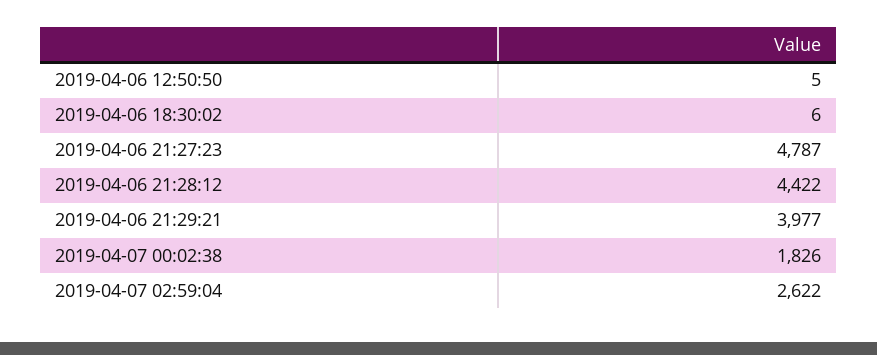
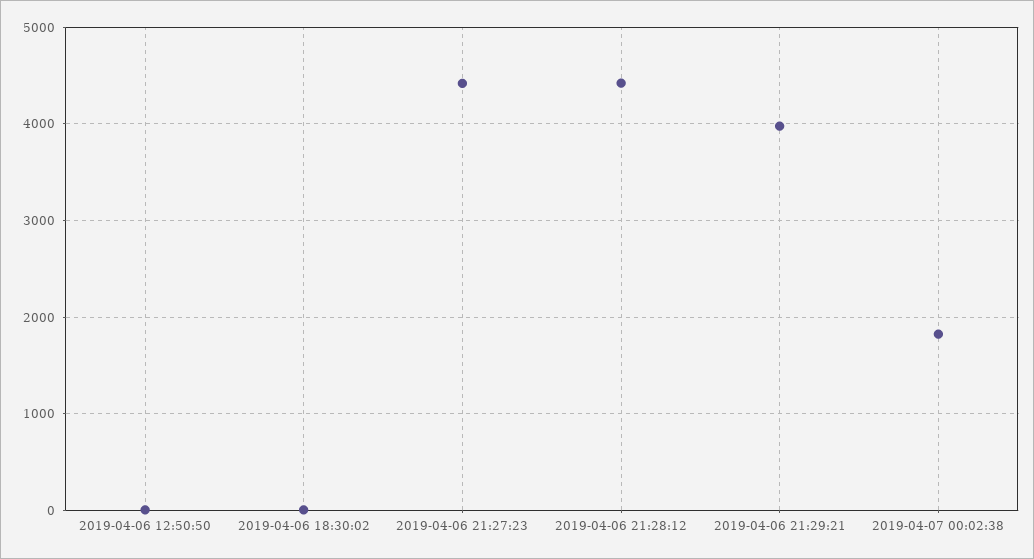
  {
    "2019-04-06 12:50:50": 5,
    "2019-04-06 18:30:02": 6,
-   "2019-04-06 21:27:23": 4787,
+   "2019-04-06 21:27:23": 4400,
    "2019-04-06 21:28:12": 4422,
    "2019-04-06 21:29:21": 3977,
-   "2019-04-07 00:02:38": 1826,
+   "2019-04-07 00:02:38": 1826
-   "2019-04-07 02:59:04": 2622
  }

